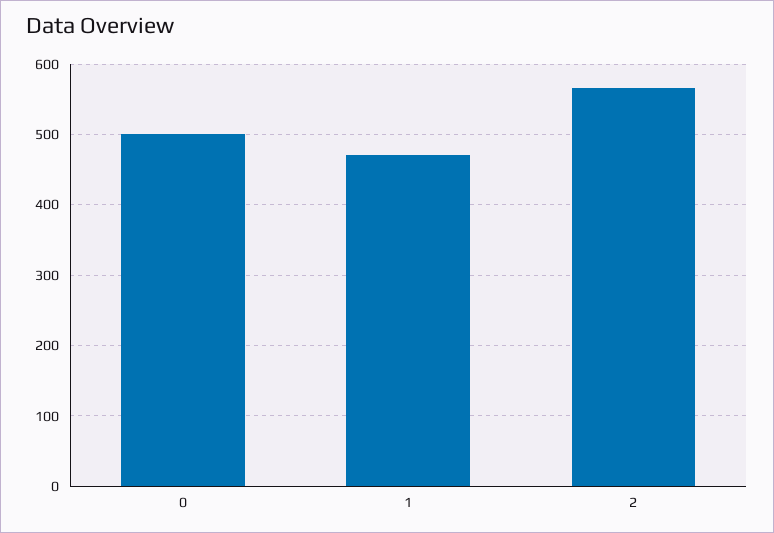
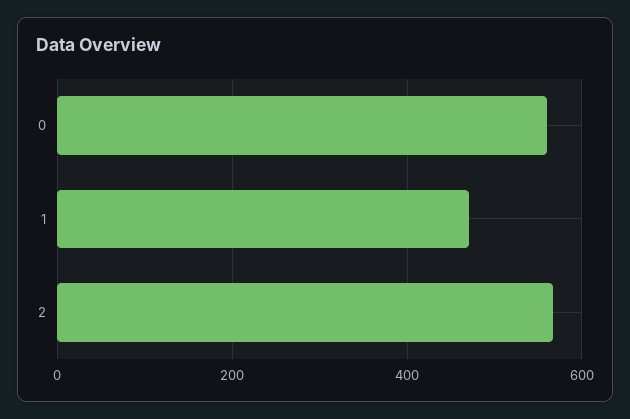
  {
-   "0": 500,
+   "0": 560,
    "1": 470,
    "2": 570
  }

